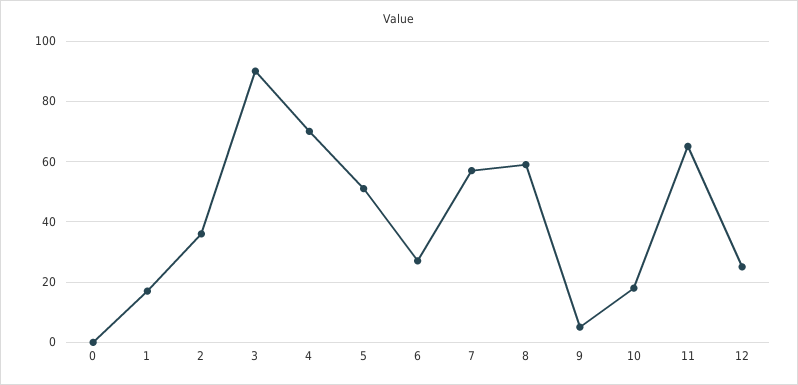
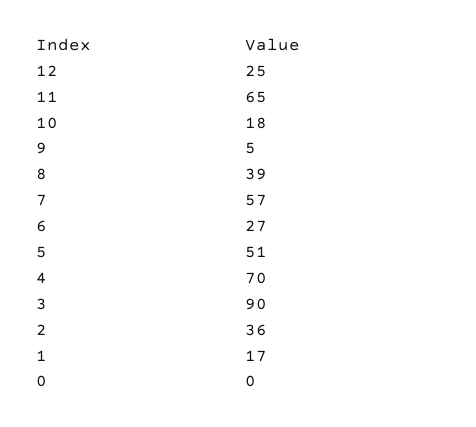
  {
    "0": 0,
    "1": 17,
    "2": 36,
    "3": 90,
    "4": 70,
    "5": 51,
    "6": 27,
    "7": 57,
-   "8": 60,
+   "8": 39,
    "9": 5,
    "10": 18,
    "11": 65,
    "12": 25
  }

